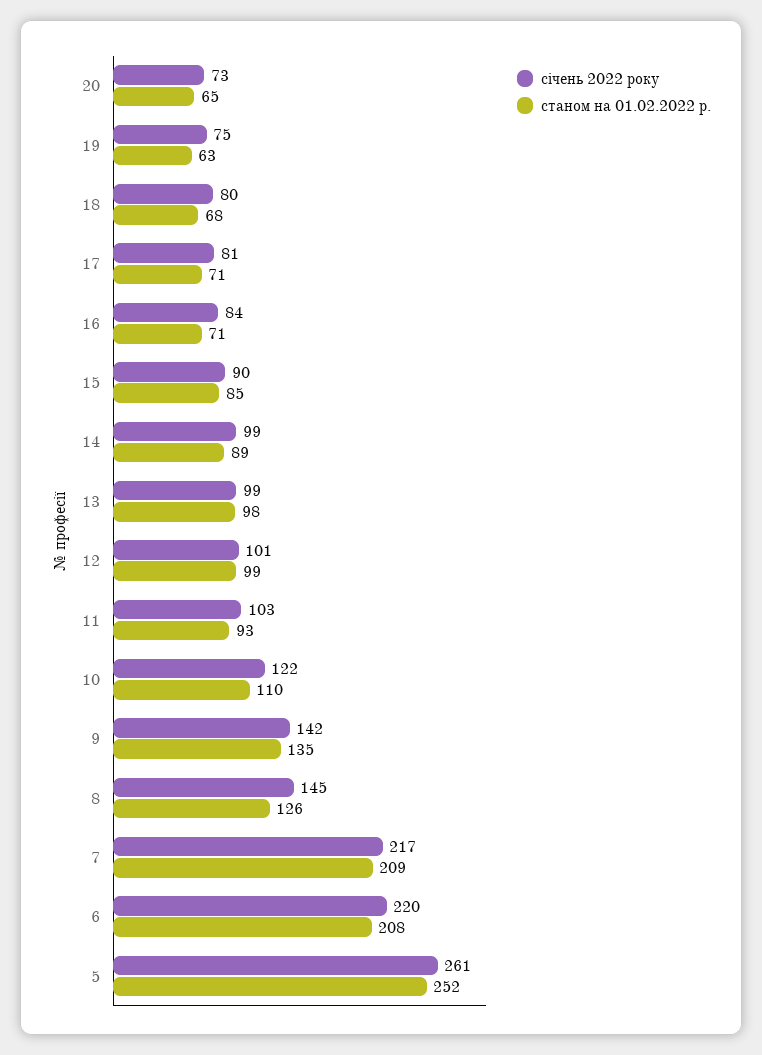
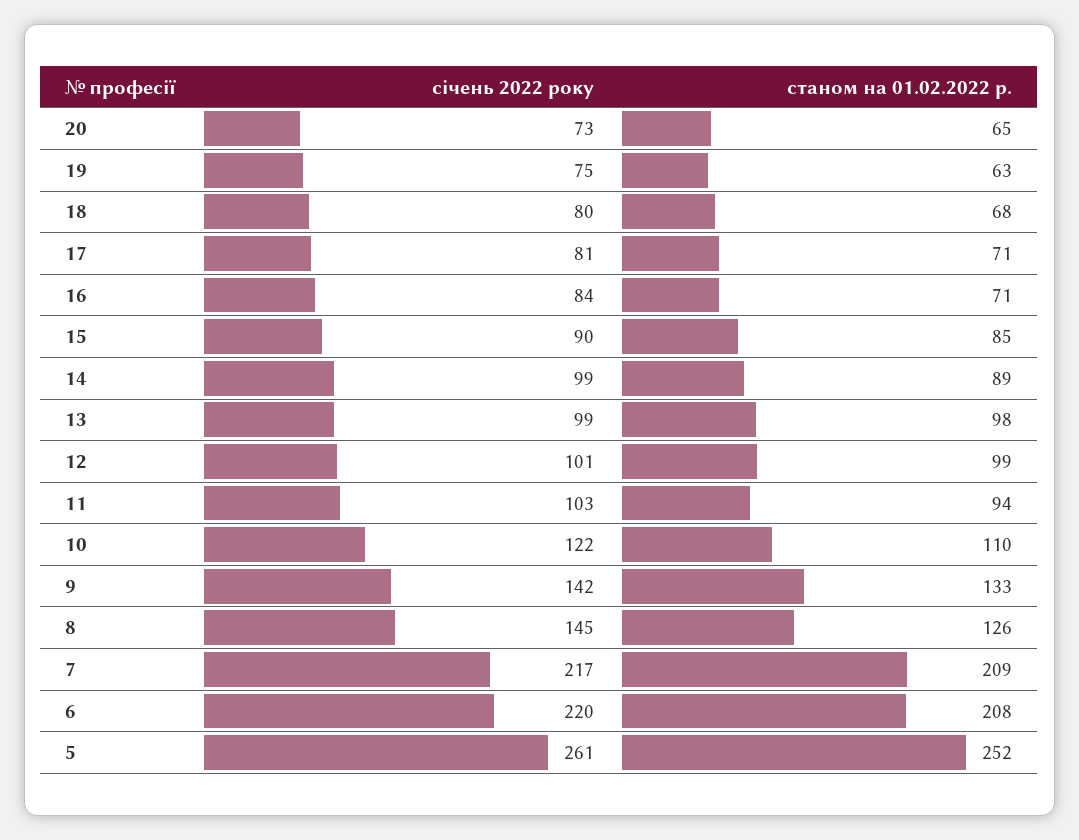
  {
    "січень 2022 року": {
      "20": 73,
      "19": 75,
      "18": 80,
      "17": 81,
      "16": 84,
      "15": 90,
      "14": 99,
      "13": 99,
      "12": 101,
      "11": 103,
      "10": 122,
      "9": 142,
      "8": 145,
      "7": 217,
      "6": 220,
      "5": 261
    },
    "станом на 01.02.2022 р.": {
      "20": 65,
      "19": 63,
      "18": 68,
      "17": 71,
      "16": 71,
      "15": 85,
      "14": 89,
      "13": 98,
      "12": 99,
-     "11": 93,
+     "11": 94,
      "10": 110,
-     "9": 135,
+     "9": 133,
      "8": 126,
      "7": 209,
      "6": 208,
      "5": 252
    }
  }

